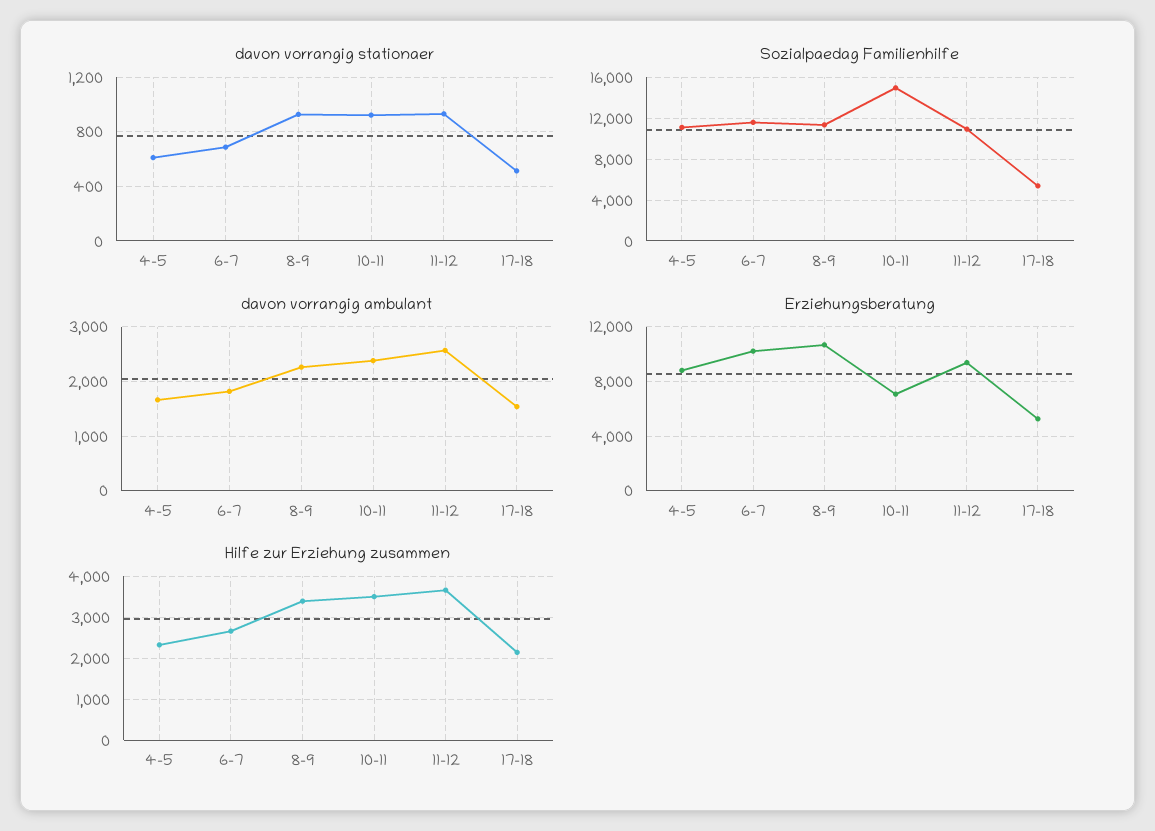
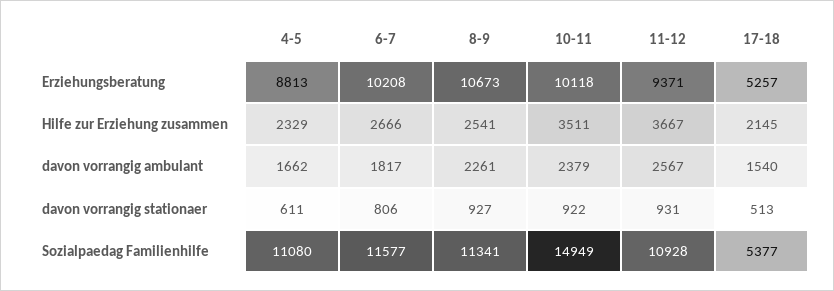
  {
    "davon vorrangig stationaer": {
      "4-5": 611,
-     "6-7": 700,
+     "6-7": 806,
      "8-9": 927,
      "10-11": 922,
      "11-12": 931,
      "17-18": 513
    },
    "Sozialpaedag Familienhilfe": {
      "4-5": 11080,
      "6-7": 11577,
      "8-9": 11341,
      "10-11": 14949,
      "11-12": 10928,
      "17-18": 5377
    },
    "davon vorrangig ambulant": {
      "4-5": 1662,
      "6-7": 1817,
      "8-9": 2261,
      "10-11": 2379,
      "11-12": 2567,
      "17-18": 1540
    },
    "Erziehungsberatung": {
      "4-5": 8813,
      "6-7": 10208,
      "8-9": 10673,
-     "10-11": 7000,
+     "10-11": 10118,
      "11-12": 9371,
      "17-18": 5257
    },
    "Hilfe zur Erziehung zusammen": {
      "4-5": 2329,
      "6-7": 2666,
-     "8-9": 3400,
+     "8-9": 2541,
      "10-11": 3511,
      "11-12": 3667,
      "17-18": 2145
    }
  }

